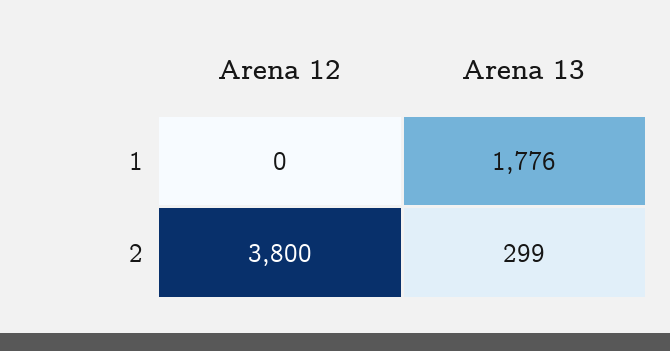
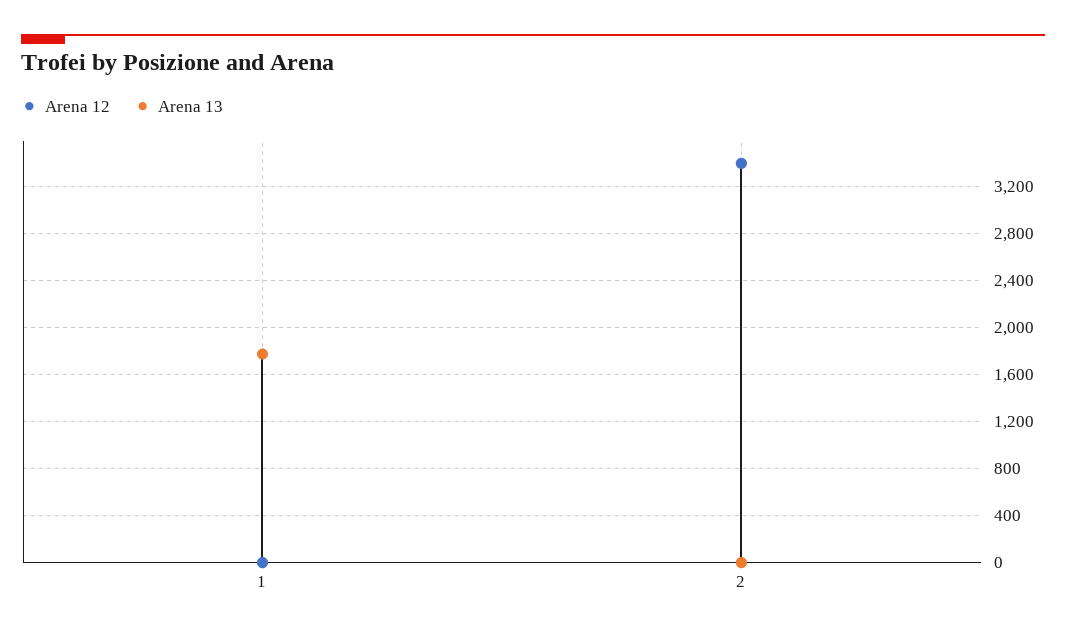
  {
    "Arena 12": {
      "1": 0,
-     "2": 3800
+     "2": 3400
    },
    "Arena 13": {
      "1": 1776,
-     "2": 299
+     "2": 0
    }
  }

